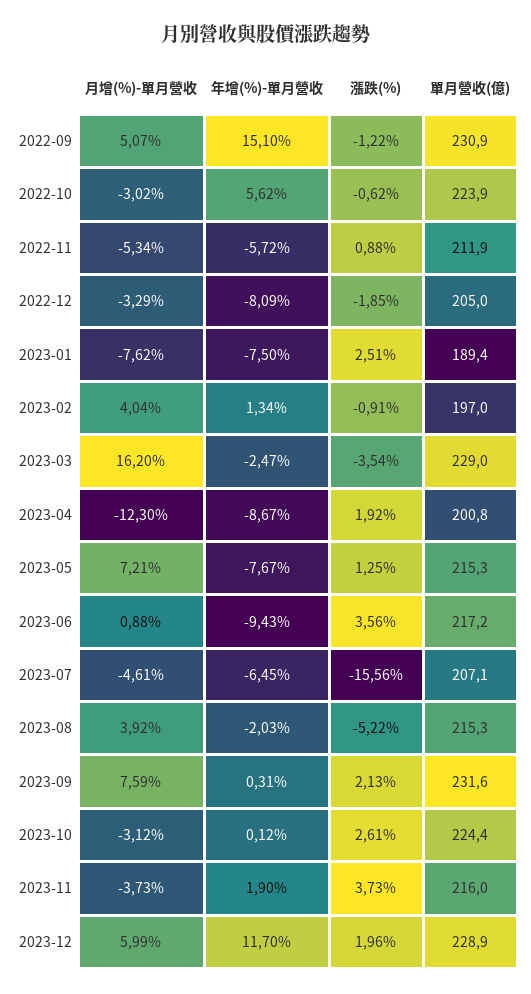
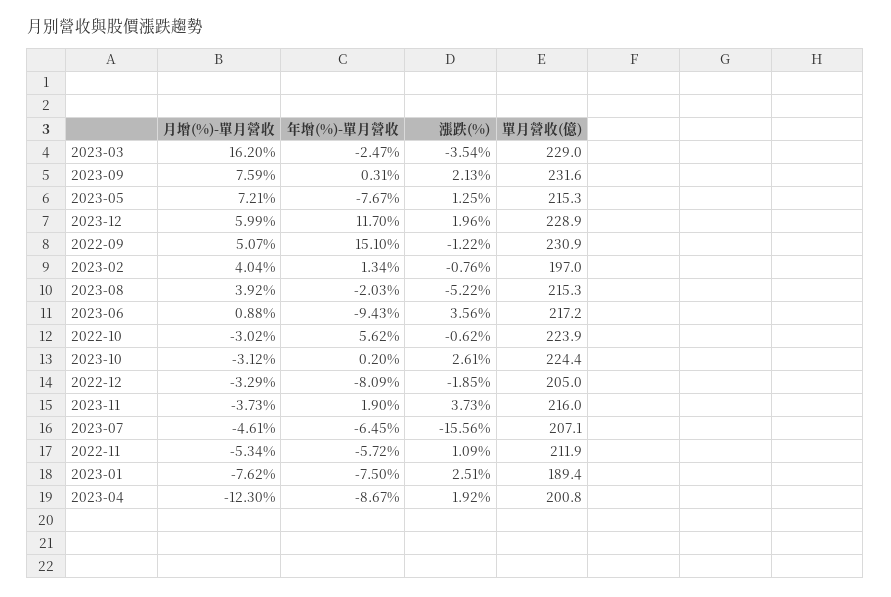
  {
    "月增(%)-單月營收": {
      "2022-09": 5.07,
      "2022-10": -3.02,
      "2022-11": -5.34,
      "2022-12": -3.29,
      "2023-01": -7.62,
      "2023-02": 4.04,
      "2023-03": 16.2,
      "2023-04": -12.3,
      "2023-05": 7.21,
      "2023-06": 0.88,
      "2023-07": -4.61,
      "2023-08": 3.92,
      "2023-09": 7.59,
      "2023-10": -3.12,
      "2023-11": -3.73,
      "2023-12": 5.99
    },
    "年增(%)-單月營收": {
      "2022-09": 15.1,
      "2022-10": 5.62,
      "2022-11": -5.72,
      "2022-12": -8.09,
      "2023-01": -7.5,
      "2023-02": 1.34,
      "2023-03": -2.47,
      "2023-04": -8.67,
      "2023-05": -7.67,
      "2023-06": -9.43,
      "2023-07": -6.45,
      "2023-08": -2.03,
      "2023-09": 0.31,
-     "2023-10": 0.12,
+     "2023-10": 0.2,
      "2023-11": 1.9,
      "2023-12": 11.7
    },
    "漲跌(%)": {
      "2022-09": -1.22,
      "2022-10": -0.62,
-     "2022-11": 0.88,
+     "2022-11": 1.09,
      "2022-12": -1.85,
      "2023-01": 2.51,
-     "2023-02": -0.91,
+     "2023-02": -0.76,
      "2023-03": -3.54,
      "2023-04": 1.92,
      "2023-05": 1.25,
      "2023-06": 3.56,
      "2023-07": -15.56,
      "2023-08": -5.22,
      "2023-09": 2.13,
      "2023-10": 2.61,
      "2023-11": 3.73,
      "2023-12": 1.96
    },
    "單月營收(億)": {
      "2022-09": 230.9,
      "2022-10": 223.9,
      "2022-11": 211.9,
      "2022-12": 205,
      "2023-01": 189.4,
      "2023-02": 197,
      "2023-03": 229,
      "2023-04": 200.8,
      "2023-05": 215.3,
      "2023-06": 217.2,
      "2023-07": 207.1,
      "2023-08": 215.3,
      "2023-09": 231.6,
      "2023-10": 224.4,
      "2023-11": 216,
      "2023-12": 228.9
    }
  }

